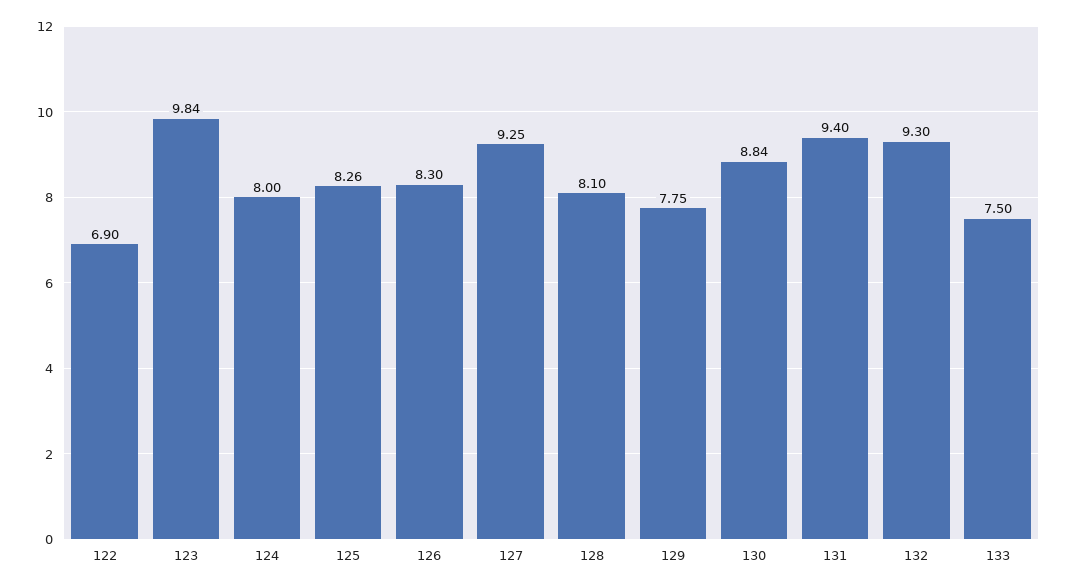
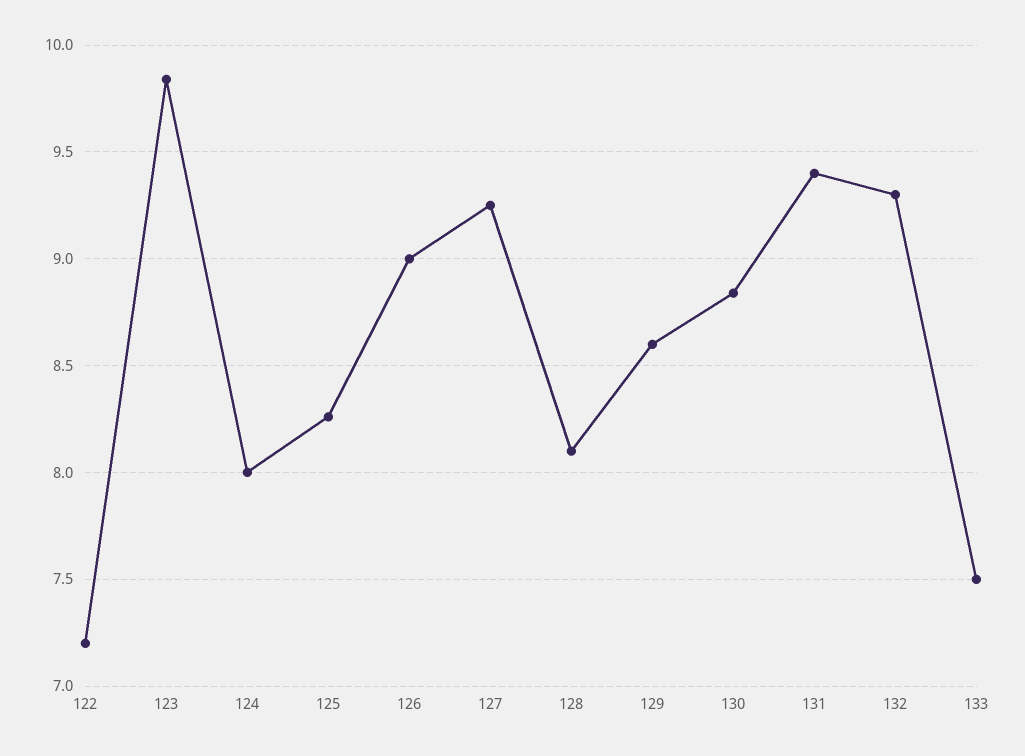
  {
-   "122": 6.9,
+   "122": 7.2,
    "123": 9.84,
    "124": 8,
    "125": 8.26,
-   "126": 8.3,
+   "126": 9,
    "127": 9.25,
    "128": 8.1,
-   "129": 7.75,
+   "129": 8.6,
    "130": 8.84,
    "131": 9.4,
    "132": 9.3,
    "133": 7.5
  }

